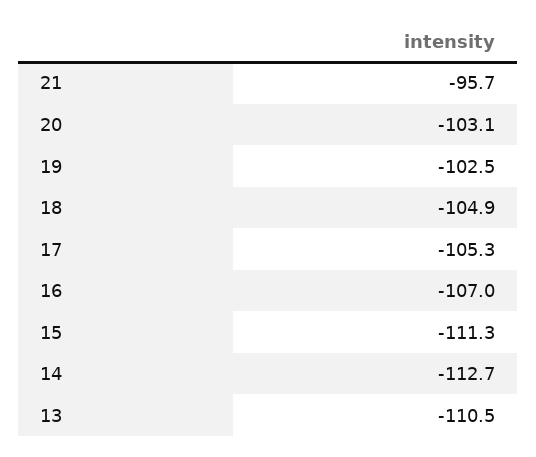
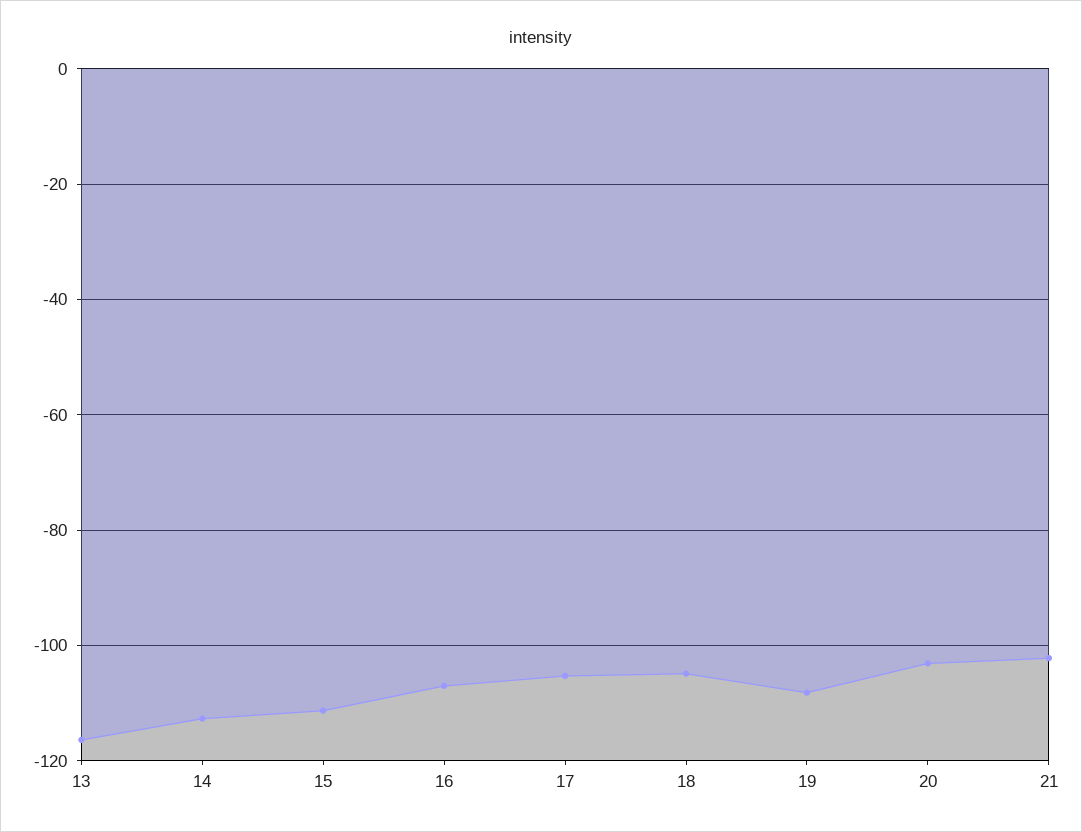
  {
-   "21": -95.7,
+   "21": -102,
    "20": -103.1,
-   "19": -102.5,
+   "19": -108,
    "18": -104.9,
    "17": -105.3,
    "16": -107,
    "15": -111.3,
    "14": -112.7,
-   "13": -110.5
+   "13": -116
  }

